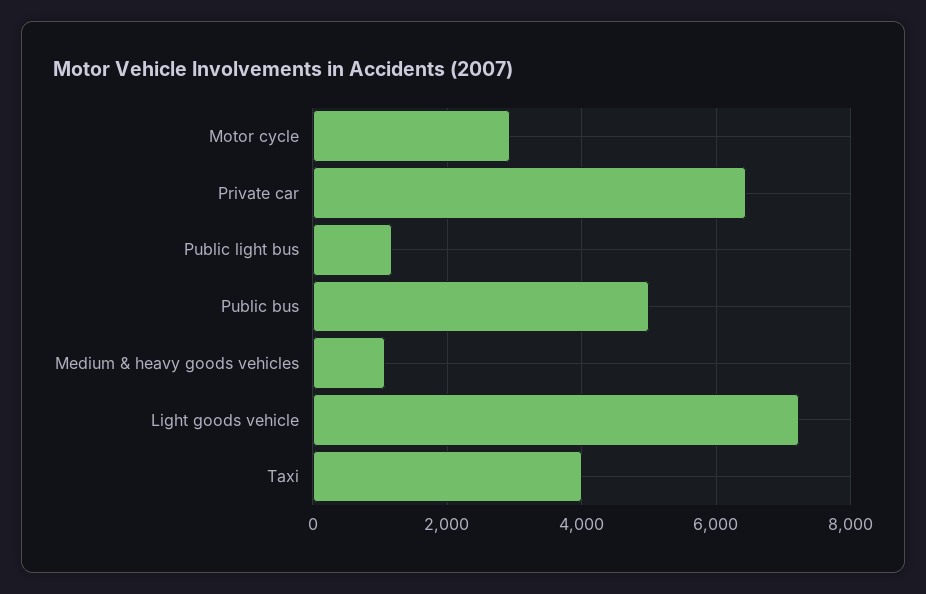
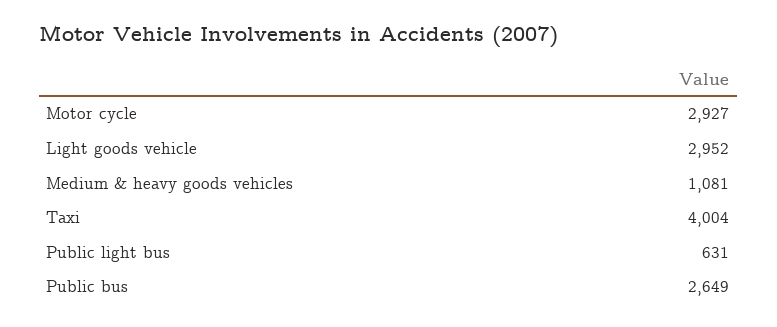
  {
    "Motor cycle": 2927,
-   "Private car": 6400,
-   "Public light bus": 1200,
+   "Public light bus": 631,
-   "Public bus": 5000,
+   "Public bus": 2649,
    "Medium & heavy goods vehicles": 1081,
-   "Light goods vehicle": 7200,
+   "Light goods vehicle": 2952,
    "Taxi": 4004
  }

